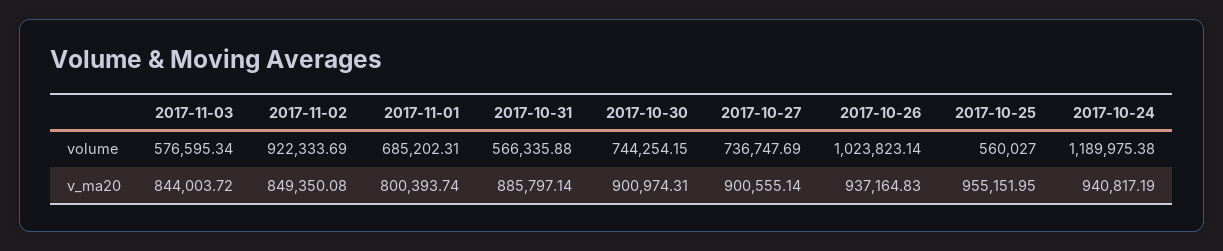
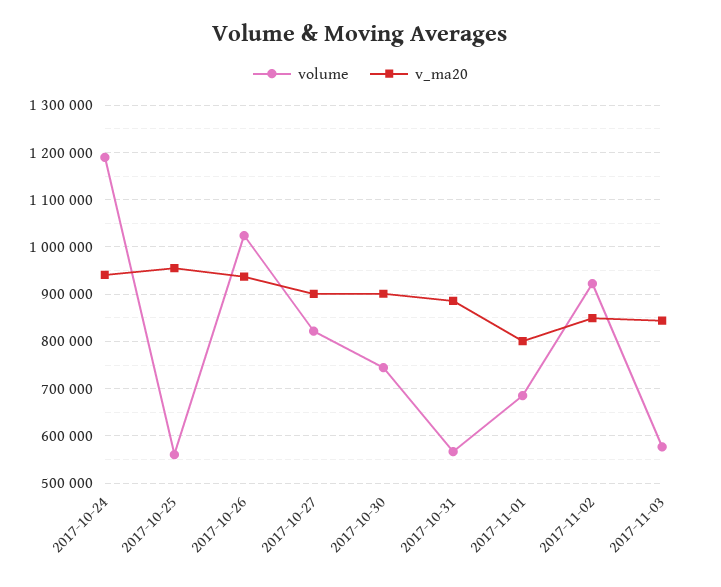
  {
    "volume": {
      "2017-11-03": 576595.34,
      "2017-11-02": 922333.69,
      "2017-11-01": 685202.31,
      "2017-10-31": 566335.88,
      "2017-10-30": 744254.15,
-     "2017-10-27": 736747.69,
+     "2017-10-27": 820000,
      "2017-10-26": 1023823.14,
      "2017-10-25": 560027,
      "2017-10-24": 1189975.38
    },
    "v_ma20": {
      "2017-11-03": 844003.72,
      "2017-11-02": 849350.08,
      "2017-11-01": 800393.74,
      "2017-10-31": 885797.14,
      "2017-10-30": 900974.31,
      "2017-10-27": 900555.14,
      "2017-10-26": 937164.83,
      "2017-10-25": 955151.95,
      "2017-10-24": 940817.19
    }
  }

